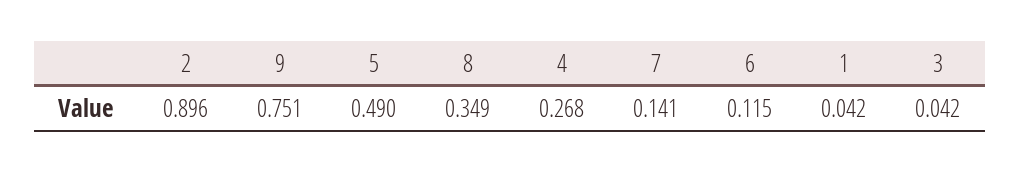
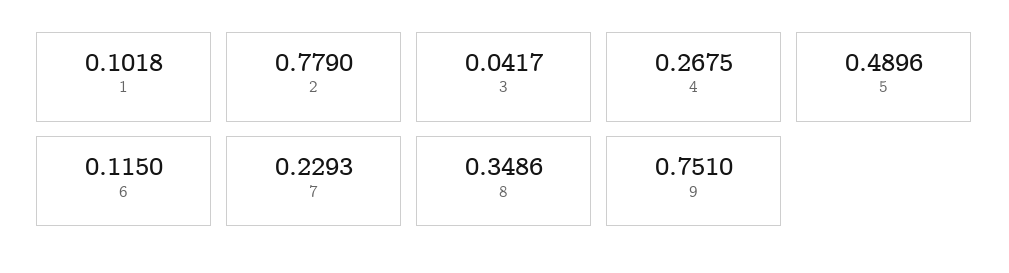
  {
-   "2": 0.896,
+   "2": 0.779,
    "9": 0.751,
    "5": 0.4896,
    "8": 0.3486,
    "4": 0.2675,
-   "7": 0.141,
+   "7": 0.2293,
    "6": 0.115,
-   "1": 0.042,
+   "1": 0.1018,
    "3": 0.0417
  }

